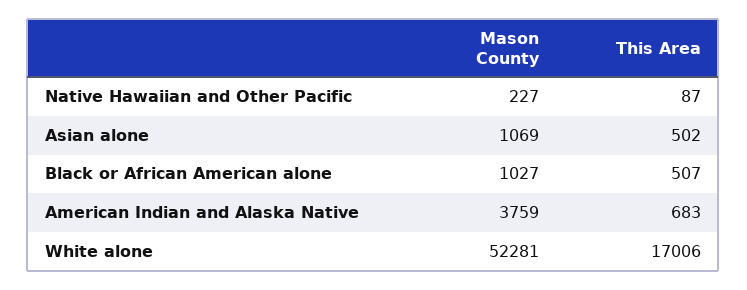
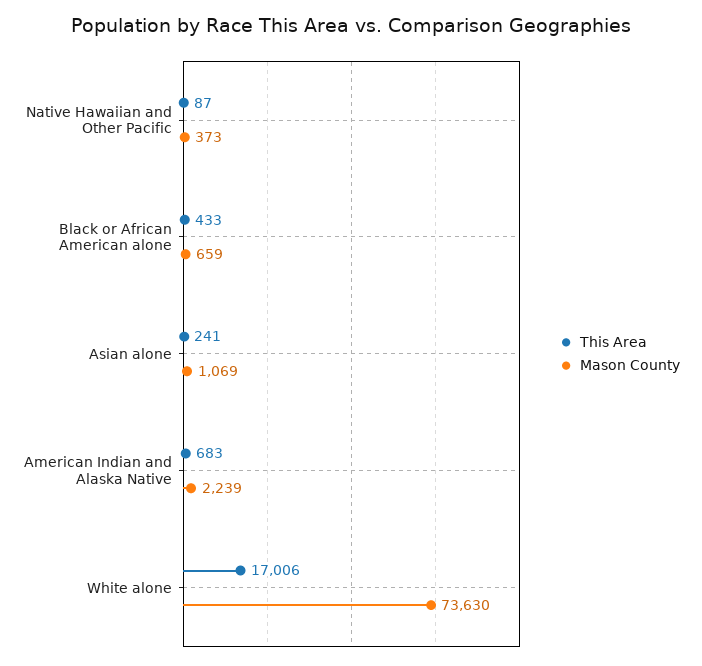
  {
    "Mason County": {
-     "Native Hawaiian and Other Pacific": 227,
+     "Native Hawaiian and Other Pacific": 373,
      "Asian alone": 1069,
-     "Black or African American alone": 1027,
+     "Black or African American alone": 659,
-     "American Indian and Alaska Native": 3759,
+     "American Indian and Alaska Native": 2239,
-     "White alone": 52281
+     "White alone": 73630
    },
    "This Area": {
      "Native Hawaiian and Other Pacific": 87,
-     "Asian alone": 502,
+     "Asian alone": 241,
-     "Black or African American alone": 507,
+     "Black or African American alone": 433,
      "American Indian and Alaska Native": 683,
      "White alone": 17006
    }
  }

